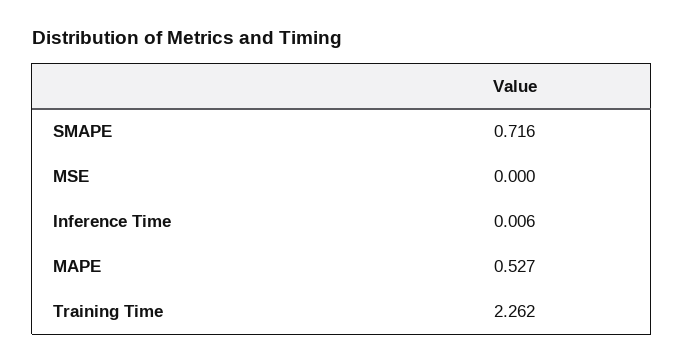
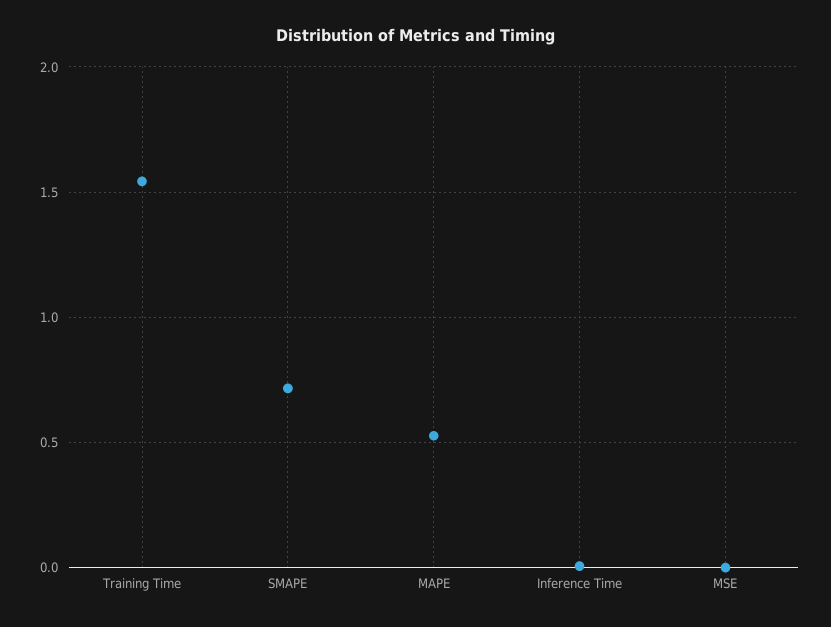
  {
    "SMAPE": 0.716,
    "MSE": 0,
    "Inference Time": 0.006,
    "MAPE": 0.527,
-   "Training Time": 2.262
+   "Training Time": 1.55
  }

